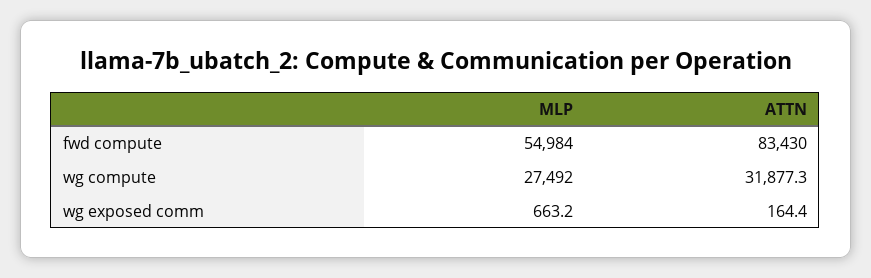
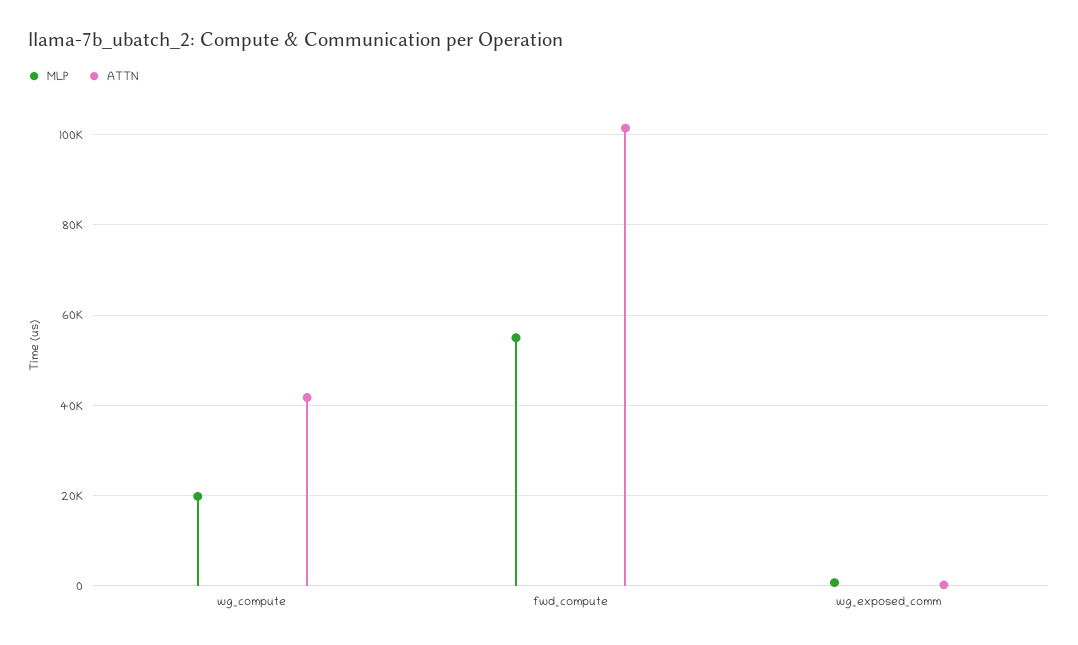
  {
    "MLP": {
      "fwd compute": 54984,
-     "wg compute": 27492,
+     "wg compute": 20000,
      "wg exposed comm": 663.2
    },
    "ATTN": {
-     "fwd compute": 83430,
+     "fwd compute": 102000,
-     "wg compute": 31877.3,
+     "wg compute": 42000,
      "wg exposed comm": 164.4
    }
  }

